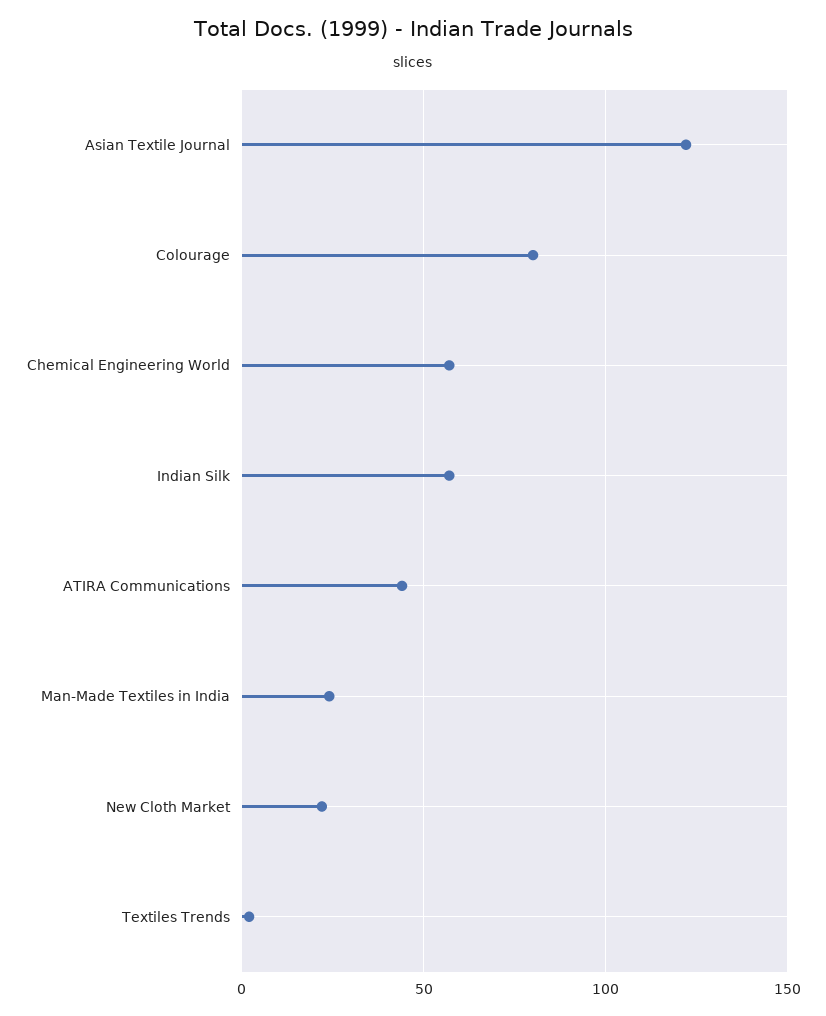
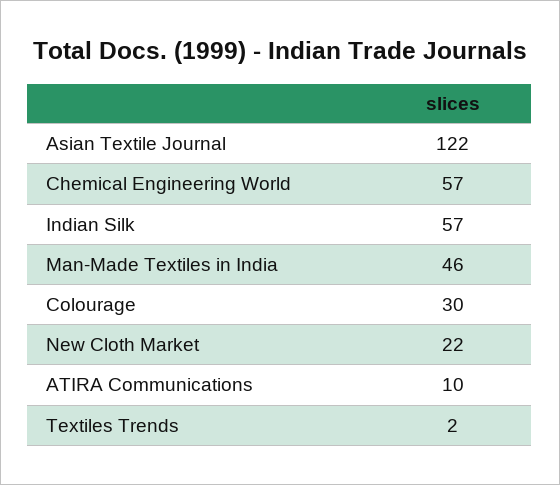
  {
    "Asian Textile Journal": 122,
-   "Colourage": 80,
+   "Colourage": 30,
    "Chemical Engineering World": 57,
    "Indian Silk": 57,
-   "ATIRA Communications": 45,
+   "ATIRA Communications": 10,
-   "Man-Made Textiles in India": 25,
+   "Man-Made Textiles in India": 46,
    "New Cloth Market": 22,
    "Textiles Trends": 2
  }

